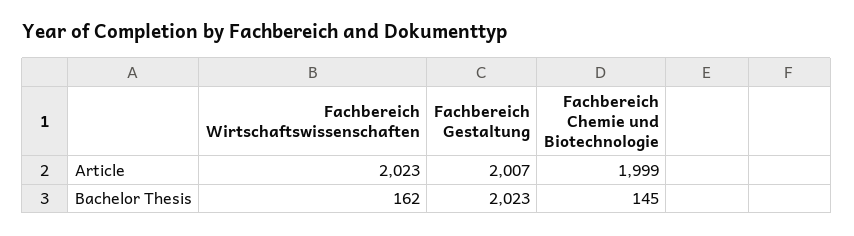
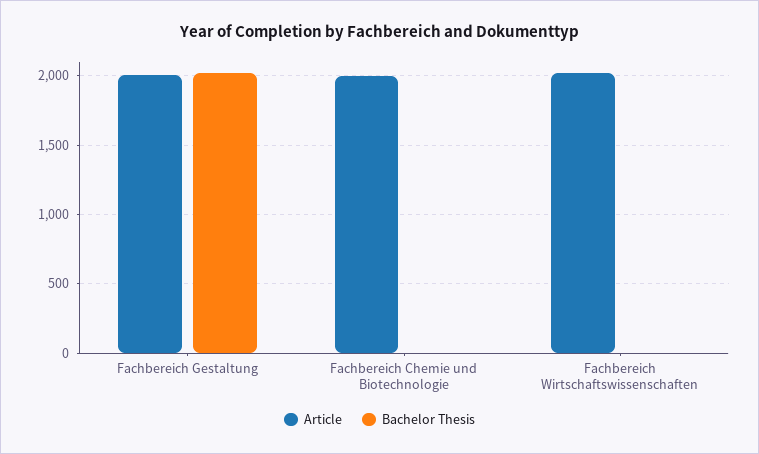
  {
    "Article": {
      "Fachbereich Wirtschaftswissenschaften": 2023,
      "Fachbereich Gestaltung": 2007,
      "Fachbereich Chemie und Biotechnologie": 1999
    },
    "Bachelor Thesis": {
-     "Fachbereich Wirtschaftswissenschaften": 162,
+     "Fachbereich Wirtschaftswissenschaften": 0,
      "Fachbereich Gestaltung": 2023,
-     "Fachbereich Chemie und Biotechnologie": 145
+     "Fachbereich Chemie und Biotechnologie": 0
    }
  }

